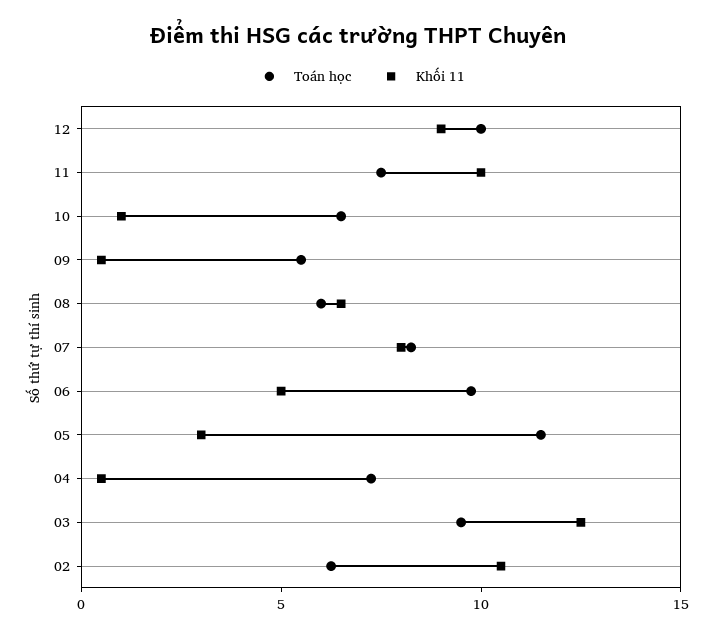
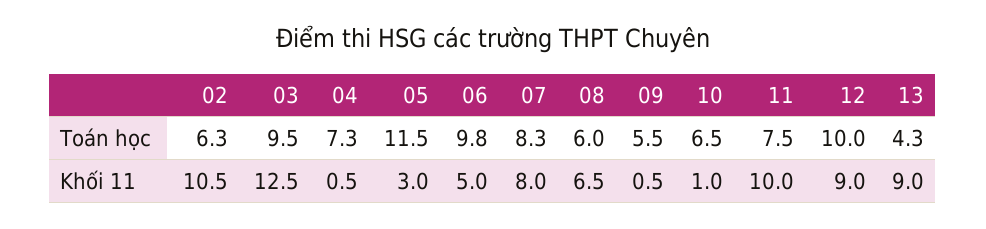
  {
    "Toán học": {
      "12": 10,
      "11": 7.5,
      "10": 6.5,
      "09": 5.5,
      "08": 6,
      "07": 8.3,
      "06": 9.8,
      "05": 11.5,
      "04": 7.3,
      "03": 9.5,
-     "02": 6.3
+     "02": 6.3,
+     "13": 4.3
    },
    "Khối 11": {
      "12": 9,
      "11": 10,
      "10": 1,
      "09": 0.5,
      "08": 6.5,
      "07": 8,
      "06": 5,
      "05": 3,
      "04": 0.5,
      "03": 12.5,
-     "02": 10.5
+     "02": 10.5,
+     "13": 9
    }
  }

